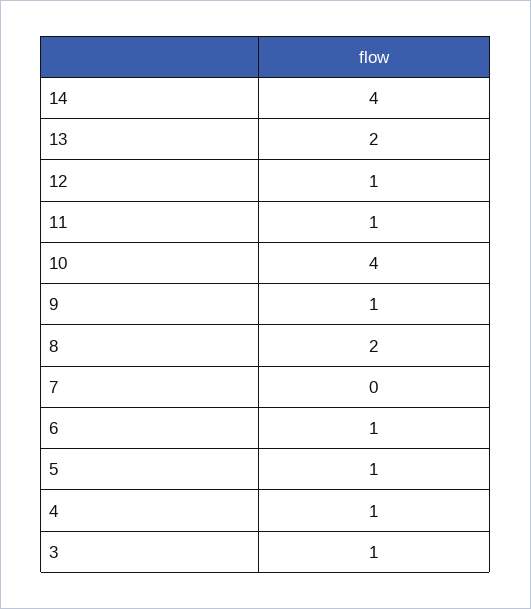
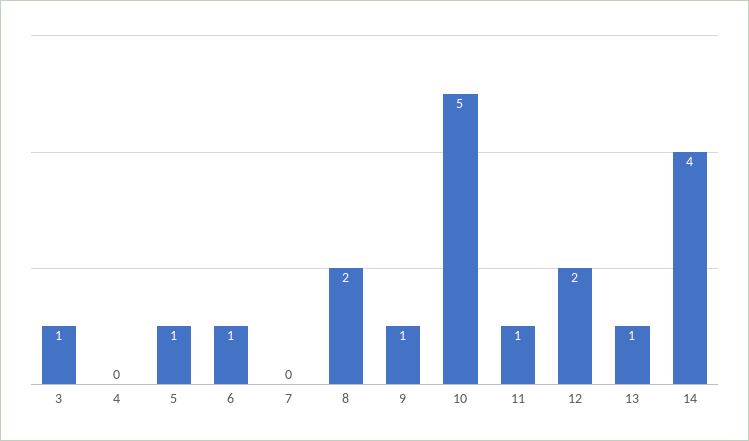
  {
    "14": 4,
-   "13": 2,
+   "13": 1,
-   "12": 1,
+   "12": 2,
    "11": 1,
-   "10": 4,
+   "10": 5,
    "9": 1,
    "8": 2,
    "7": 0,
    "6": 1,
    "5": 1,
-   "4": 1,
+   "4": 0,
    "3": 1
  }

